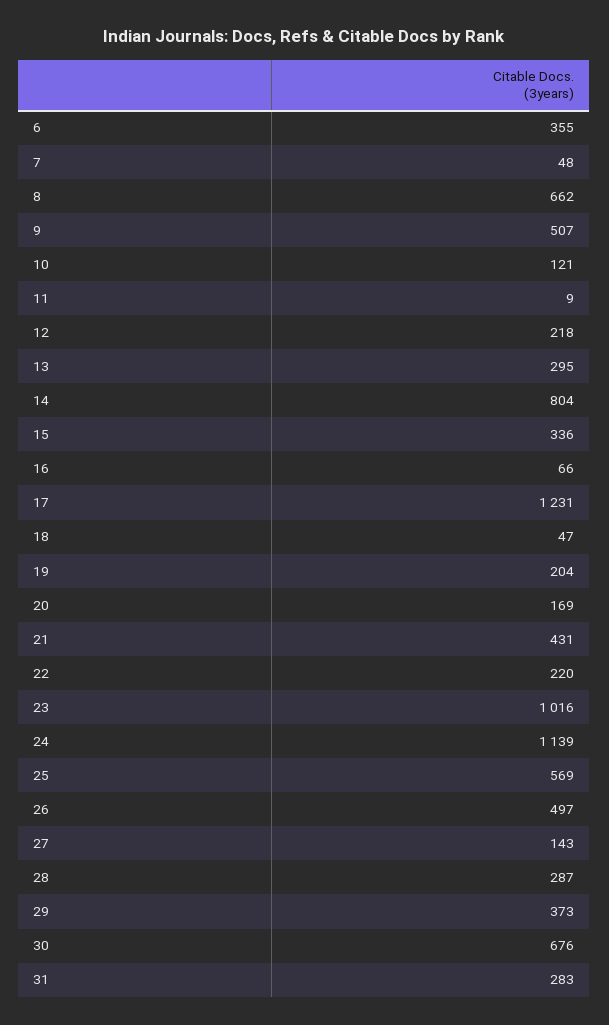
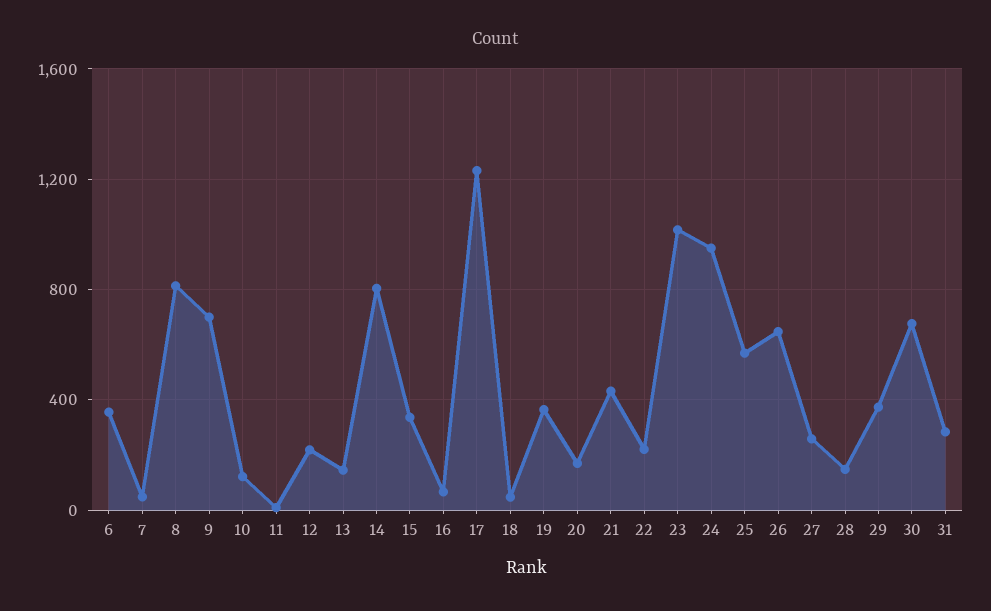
  {
    "6": 355,
    "7": 48,
-   "8": 662,
+   "8": 800,
-   "9": 507,
+   "9": 700,
    "10": 121,
    "11": 9,
    "12": 218,
-   "13": 295,
+   "13": 150,
    "14": 804,
    "15": 336,
    "16": 66,
    "17": 1231,
    "18": 47,
-   "19": 204,
+   "19": 350,
    "20": 169,
    "21": 431,
    "22": 220,
    "23": 1016,
-   "24": 1139,
+   "24": 950,
    "25": 569,
-   "26": 497,
+   "26": 650,
-   "27": 143,
+   "27": 250,
-   "28": 287,
+   "28": 150,
    "29": 373,
    "30": 676,
    "31": 283
  }

